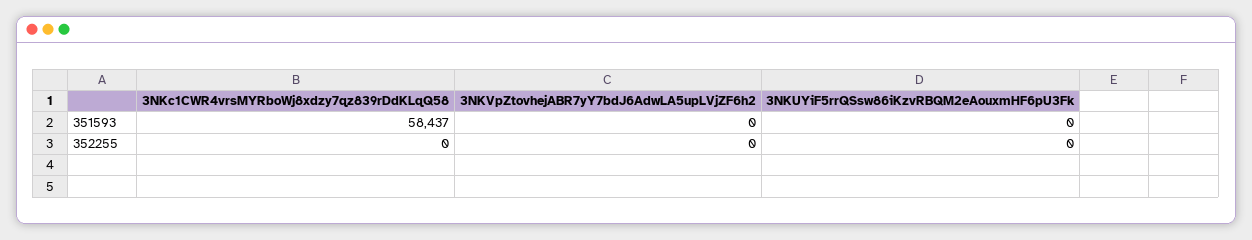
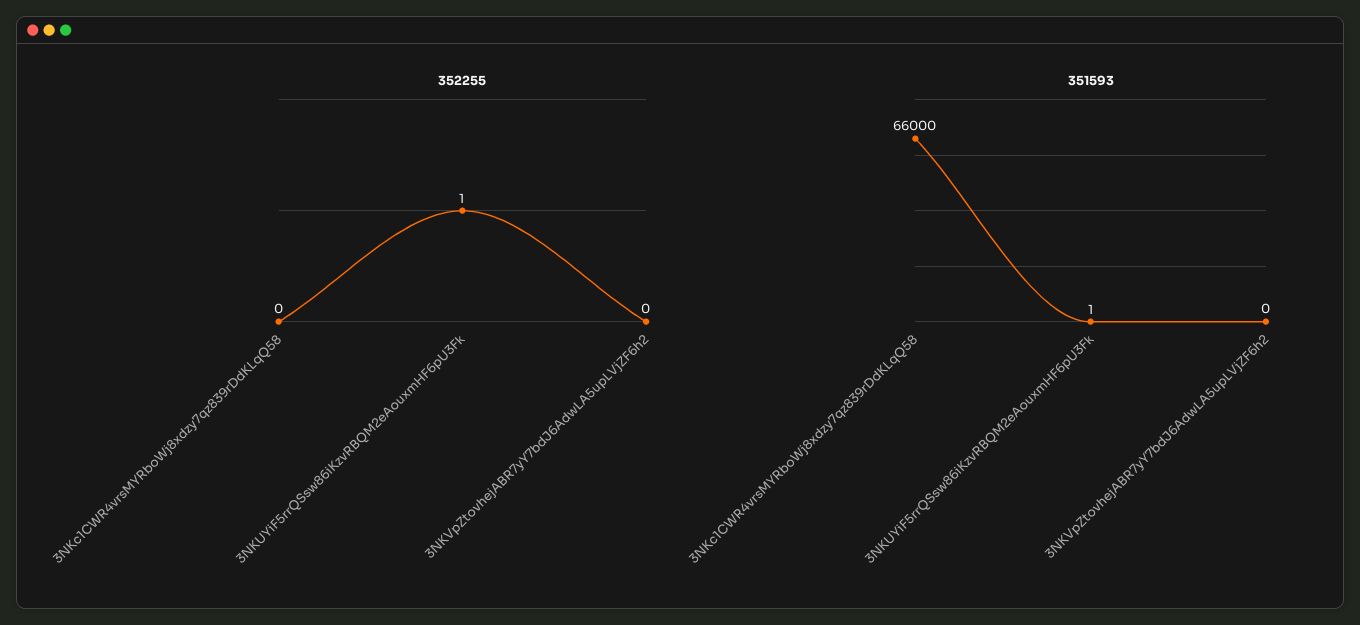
  {
    "351593": {
-     "3NKc1CWR4vrsMYRboWj8xdzy7qz839rDdKLqQ58": 58437,
+     "3NKc1CWR4vrsMYRboWj8xdzy7qz839rDdKLqQ58": 66000,
      "3NKVpZtovhejABR7yY7bdJ6AdwLA5upLVjZF6h2": 0,
-     "3NKUYiF5rrQSsw86iKzvRBQM2eAouxmHF6pU3Fk": 0
+     "3NKUYiF5rrQSsw86iKzvRBQM2eAouxmHF6pU3Fk": 1
    },
    "352255": {
      "3NKc1CWR4vrsMYRboWj8xdzy7qz839rDdKLqQ58": 0,
      "3NKVpZtovhejABR7yY7bdJ6AdwLA5upLVjZF6h2": 0,
-     "3NKUYiF5rrQSsw86iKzvRBQM2eAouxmHF6pU3Fk": 0
+     "3NKUYiF5rrQSsw86iKzvRBQM2eAouxmHF6pU3Fk": 1
    }
  }

